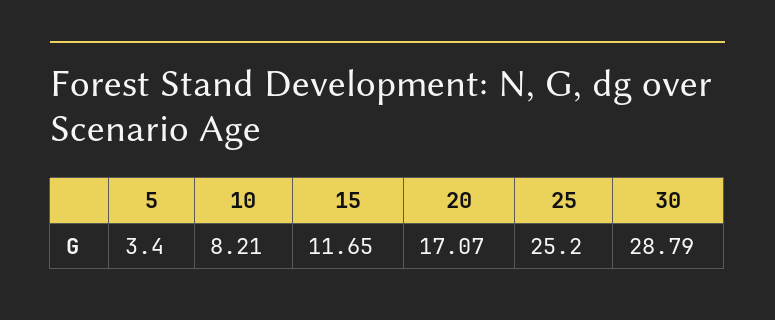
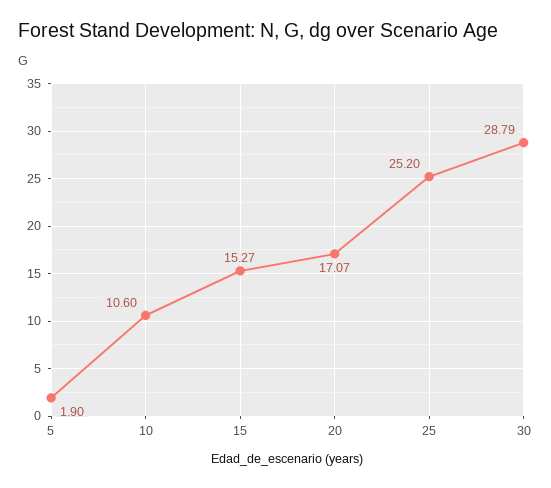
  {
-   "5": 3.4,
+   "5": 1.9,
-   "10": 8.21,
+   "10": 10.6,
-   "15": 11.65,
+   "15": 15.27,
    "20": 17.07,
    "25": 25.2,
    "30": 28.79
  }

